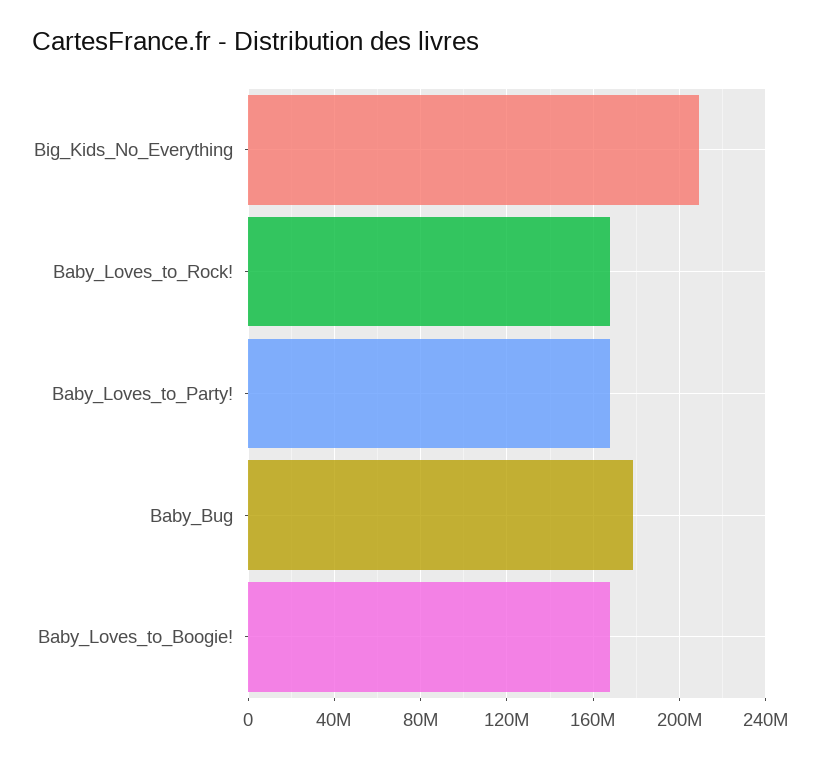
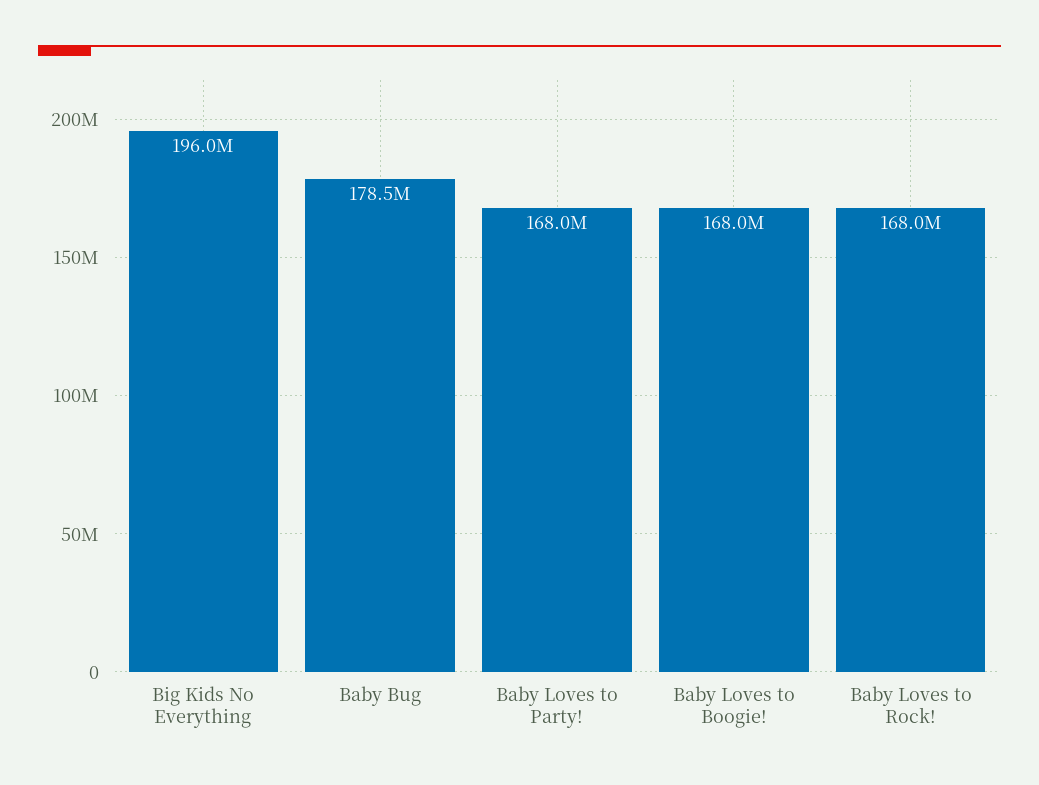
  {
-   "Big_Kids_No_Everything": 210000000,
+   "Big_Kids_No_Everything": 196000000,
    "Baby_Loves_to_Rock!": 168000000,
    "Baby_Loves_to_Party!": 168000000,
    "Baby_Bug": 178500000,
    "Baby_Loves_to_Boogie!": 168000000
  }

